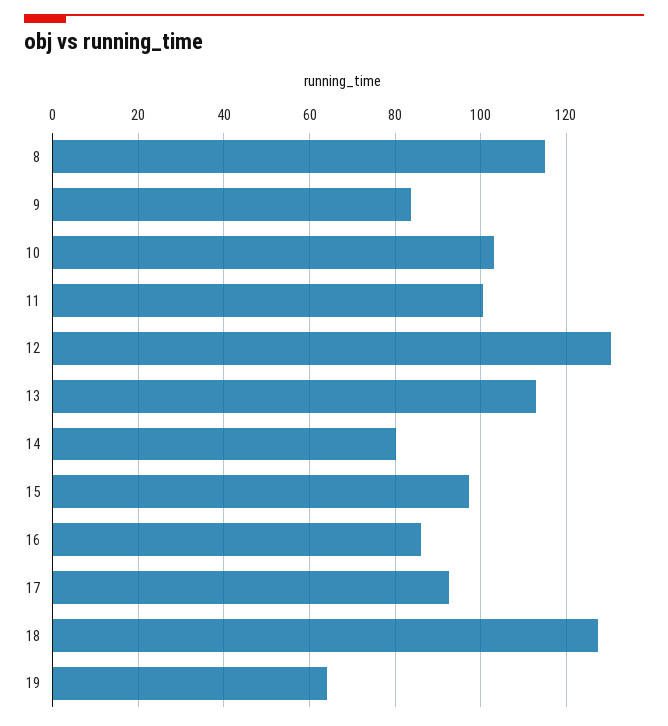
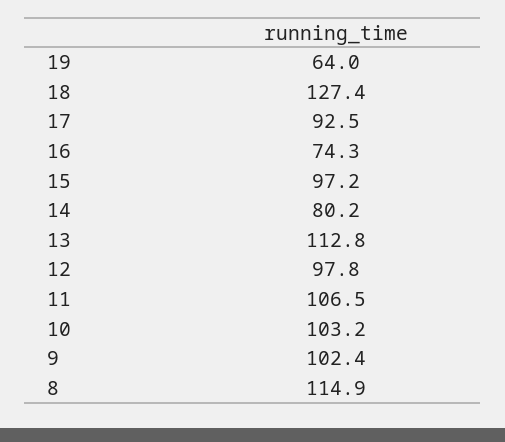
  {
    "8": 114.9,
-   "9": 84,
+   "9": 102.4,
    "10": 103.2,
-   "11": 100,
+   "11": 106.5,
-   "12": 130,
+   "12": 97.8,
    "13": 112.8,
    "14": 80.2,
    "15": 97.2,
-   "16": 86,
+   "16": 74.3,
    "17": 92.5,
    "18": 127.4,
    "19": 64
  }

